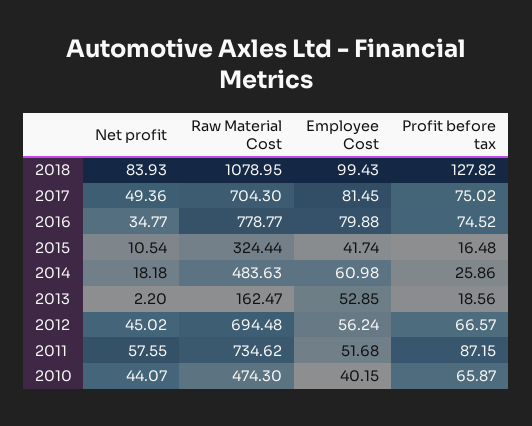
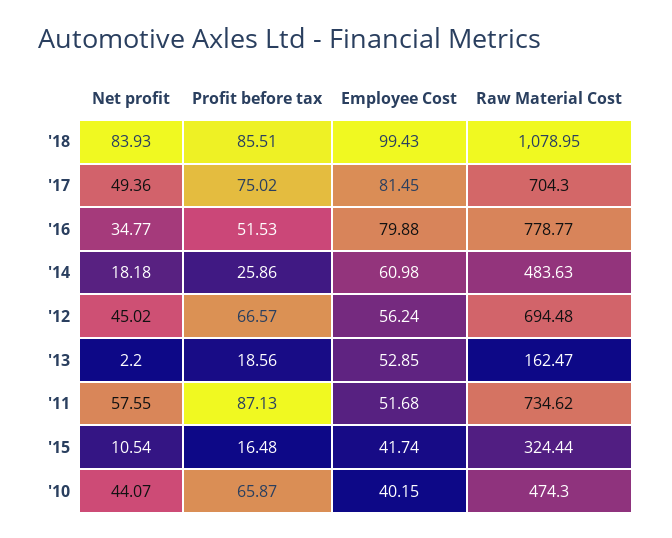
  {
    "Net profit": {
      "2018": 83.93,
      "2017": 49.36,
      "2016": 34.77,
      "2015": 10.54,
      "2014": 18.18,
      "2013": 2.2,
      "2012": 45.02,
      "2011": 57.55,
      "2010": 44.07
    },
    "Raw Material Cost": {
      "2018": 1078.95,
      "2017": 704.3,
      "2016": 778.77,
      "2015": 324.44,
      "2014": 483.63,
      "2013": 162.47,
      "2012": 694.48,
      "2011": 734.62,
      "2010": 474.3
    },
    "Employee Cost": {
      "2018": 99.43,
      "2017": 81.45,
      "2016": 79.88,
      "2015": 41.74,
      "2014": 60.98,
      "2013": 52.85,
      "2012": 56.24,
      "2011": 51.68,
      "2010": 40.15
    },
    "Profit before tax": {
-     "2018": 127.82,
+     "2018": 85.51,
      "2017": 75.02,
-     "2016": 74.52,
+     "2016": 51.53,
      "2015": 16.48,
      "2014": 25.86,
      "2013": 18.56,
      "2012": 66.57,
-     "2011": 87.15,
+     "2011": 87.13,
      "2010": 65.87
    }
  }

